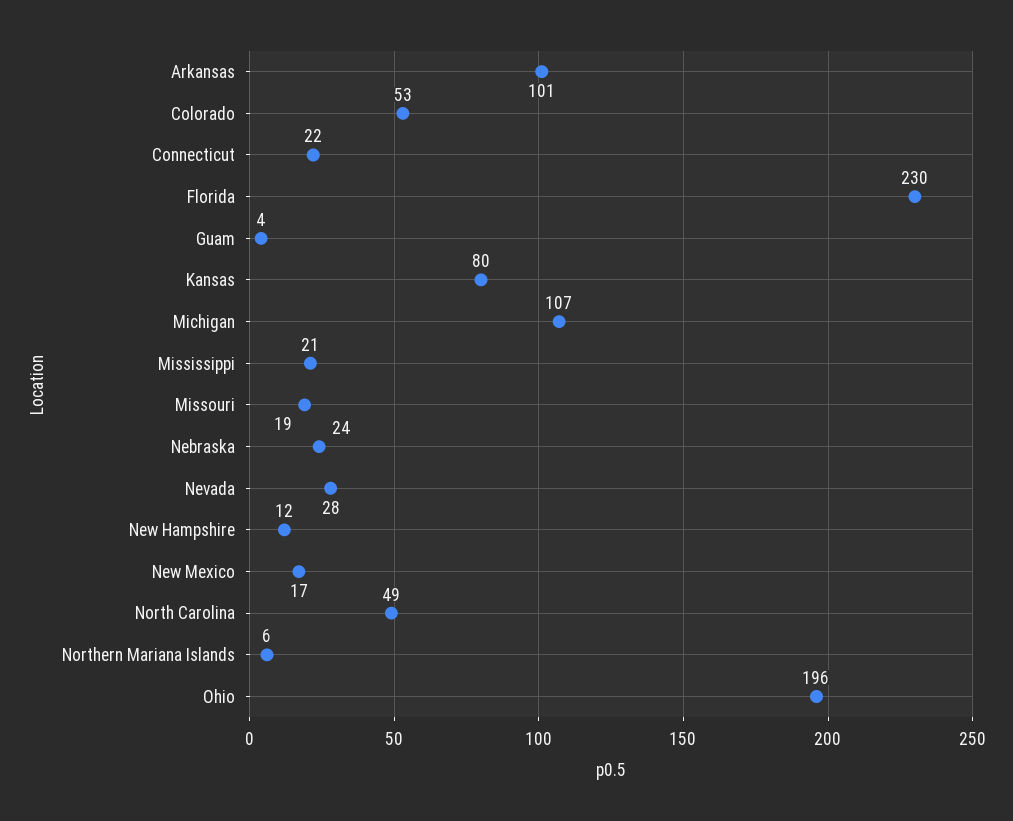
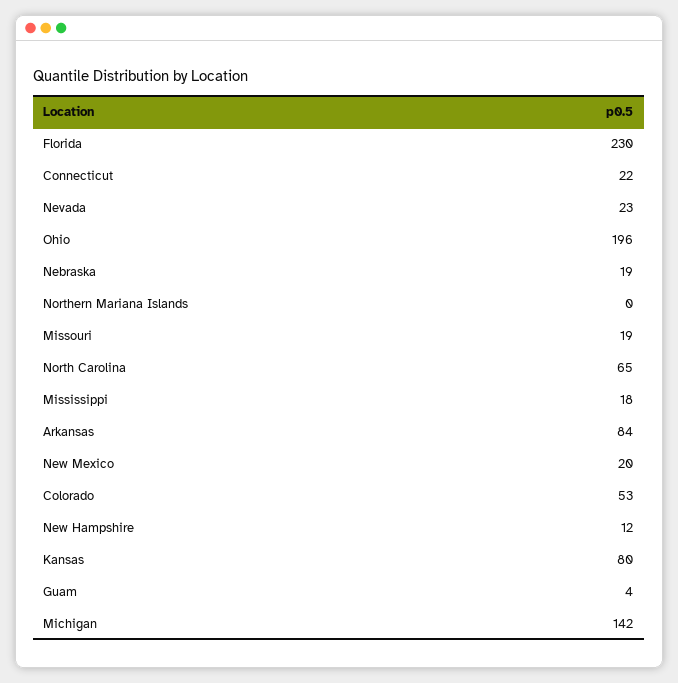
  {
-   "Arkansas": 101,
+   "Arkansas": 84,
    "Colorado": 53,
    "Connecticut": 22,
    "Florida": 230,
    "Guam": 4,
    "Kansas": 80,
-   "Michigan": 107,
+   "Michigan": 142,
-   "Mississippi": 21,
+   "Mississippi": 18,
    "Missouri": 19,
-   "Nebraska": 24,
+   "Nebraska": 19,
-   "Nevada": 28,
+   "Nevada": 23,
    "New Hampshire": 12,
-   "New Mexico": 17,
+   "New Mexico": 20,
-   "North Carolina": 49,
+   "North Carolina": 65,
-   "Northern Mariana Islands": 6,
+   "Northern Mariana Islands": 0,
    "Ohio": 196
  }

